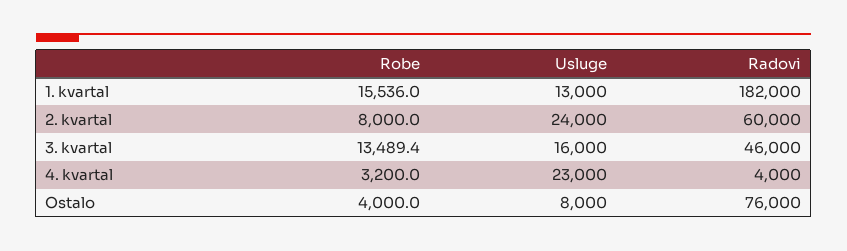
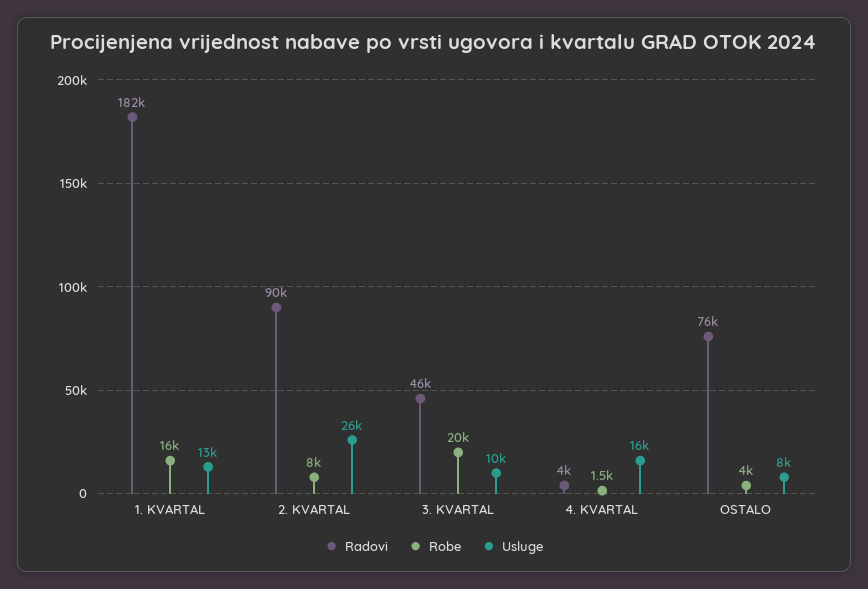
  {
    "Robe": {
      "1. kvartal": 15536,
      "2. kvartal": 8000,
-     "3. kvartal": 13489.4,
+     "3. kvartal": 20000,
-     "4. kvartal": 3200,
+     "4. kvartal": 1500,
      "Ostalo": 4000
    },
    "Usluge": {
      "1. kvartal": 13000,
-     "2. kvartal": 24000,
+     "2. kvartal": 26000,
-     "3. kvartal": 16000,
+     "3. kvartal": 10000,
-     "4. kvartal": 23000,
+     "4. kvartal": 16000,
      "Ostalo": 8000
    },
    "Radovi": {
      "1. kvartal": 182000,
-     "2. kvartal": 60000,
+     "2. kvartal": 90000,
      "3. kvartal": 46000,
      "4. kvartal": 4000,
      "Ostalo": 76000
    }
  }

